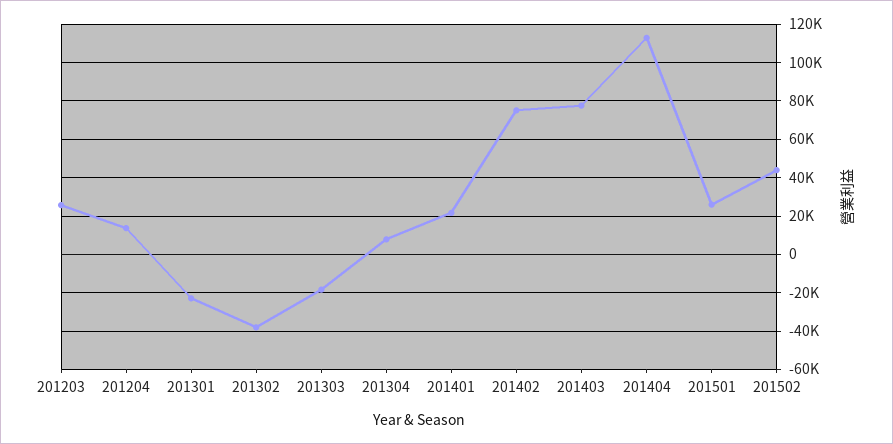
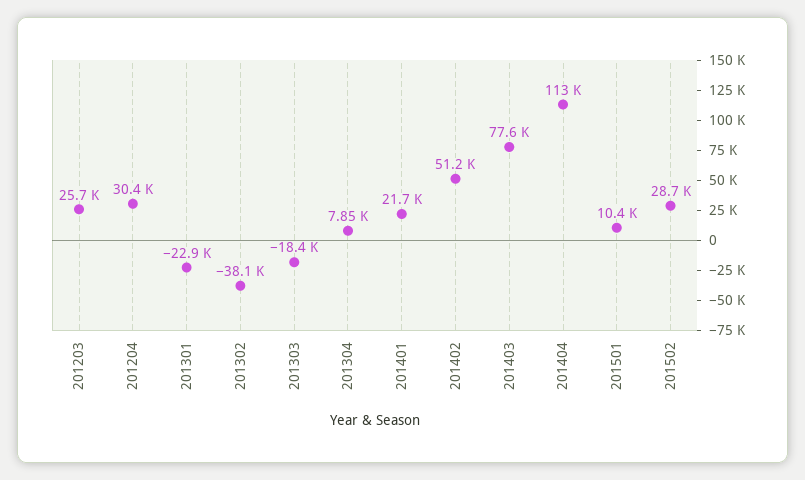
  {
    "201203": 25700,
-   "201204": 15000,
+   "201204": 30400,
    "201301": -22900,
    "201302": -38100,
    "201303": -18400,
    "201304": 7850,
    "201401": 21700,
-   "201402": 75000,
+   "201402": 51200,
    "201403": 77600,
    "201404": 113000,
-   "201501": 25000,
+   "201501": 10400,
-   "201502": 45000
+   "201502": 28700
  }

